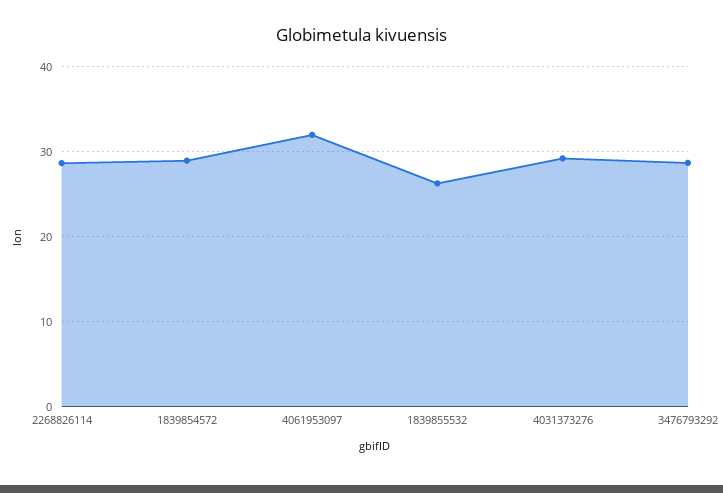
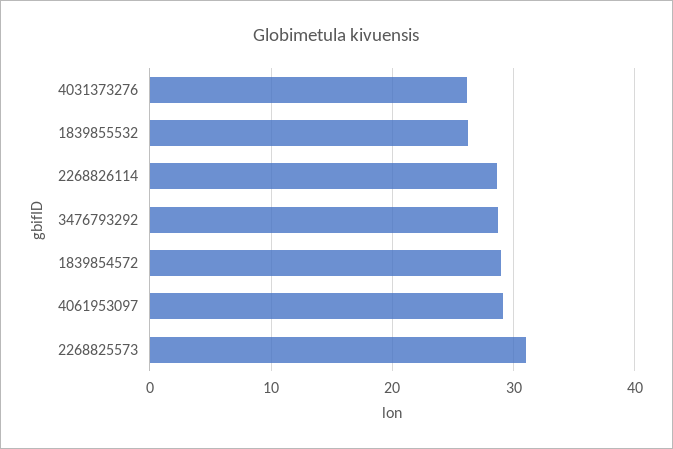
  {
    "2268826114": 29,
    "1839854572": 29,
-   "4061953097": 32,
+   "4061953097": 29,
    "1839855532": 26,
-   "4031373276": 29,
+   "4031373276": 26,
-   "3476793292": 29
+   "3476793292": 29,
+   "2268825573": 31
  }

